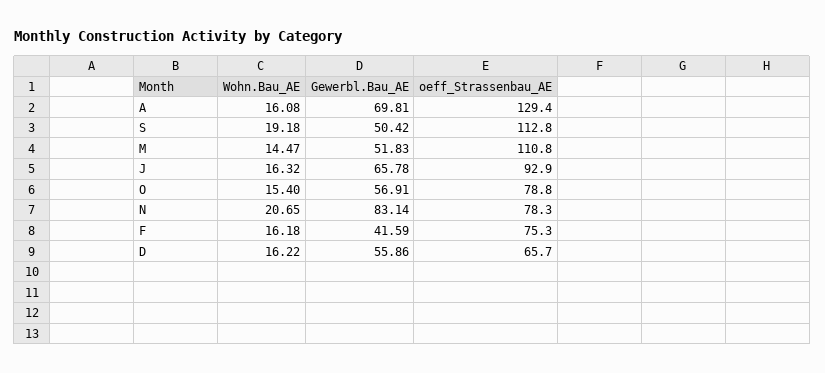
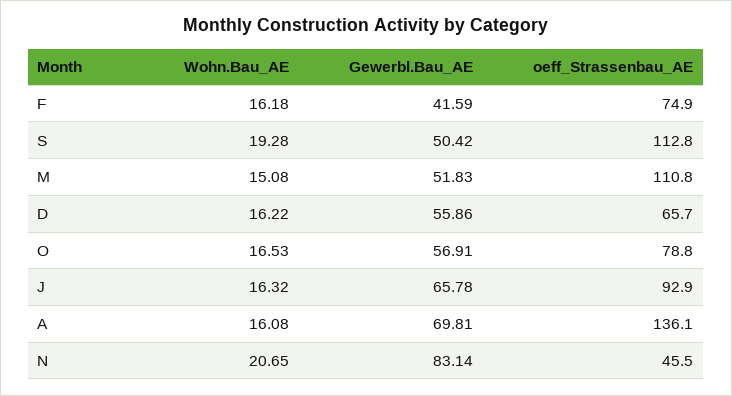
  {
    "Wohn.Bau_AE": {
      "A": 16.08,
-     "S": 19.18,
+     "S": 19.28,
-     "M": 14.47,
+     "M": 15.08,
      "J": 16.32,
-     "O": 15.4,
+     "O": 16.53,
      "N": 20.65,
      "F": 16.18,
      "D": 16.22
    },
    "Gewerbl.Bau_AE": {
      "A": 69.81,
      "S": 50.42,
      "M": 51.83,
      "J": 65.78,
      "O": 56.91,
      "N": 83.14,
      "F": 41.59,
      "D": 55.86
    },
    "oeff_Strassenbau_AE": {
-     "A": 129.4,
+     "A": 136.1,
      "S": 112.8,
      "M": 110.8,
      "J": 92.9,
      "O": 78.8,
-     "N": 78.3,
+     "N": 45.5,
-     "F": 75.3,
+     "F": 74.9,
      "D": 65.7
    }
  }

